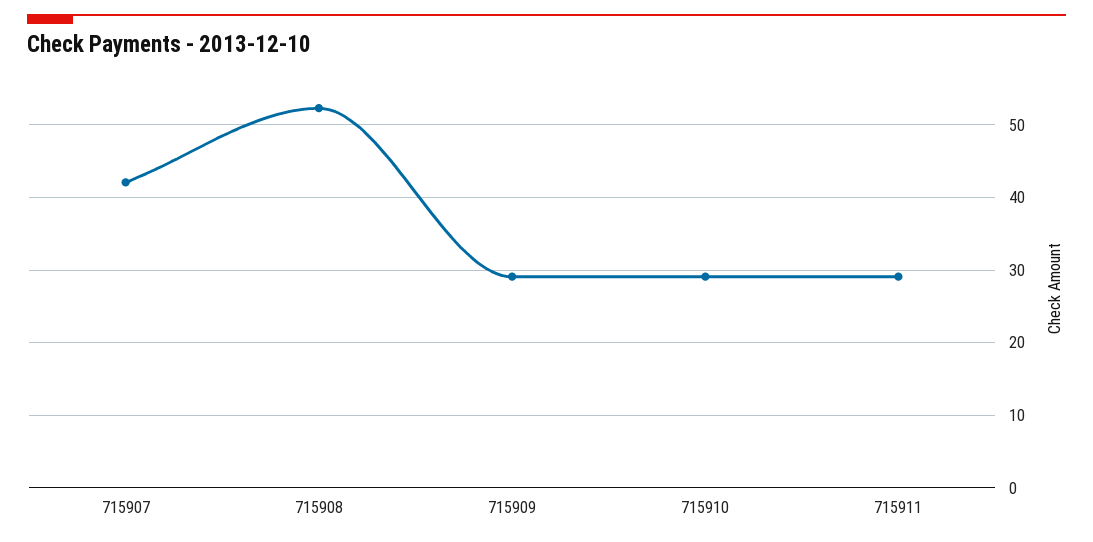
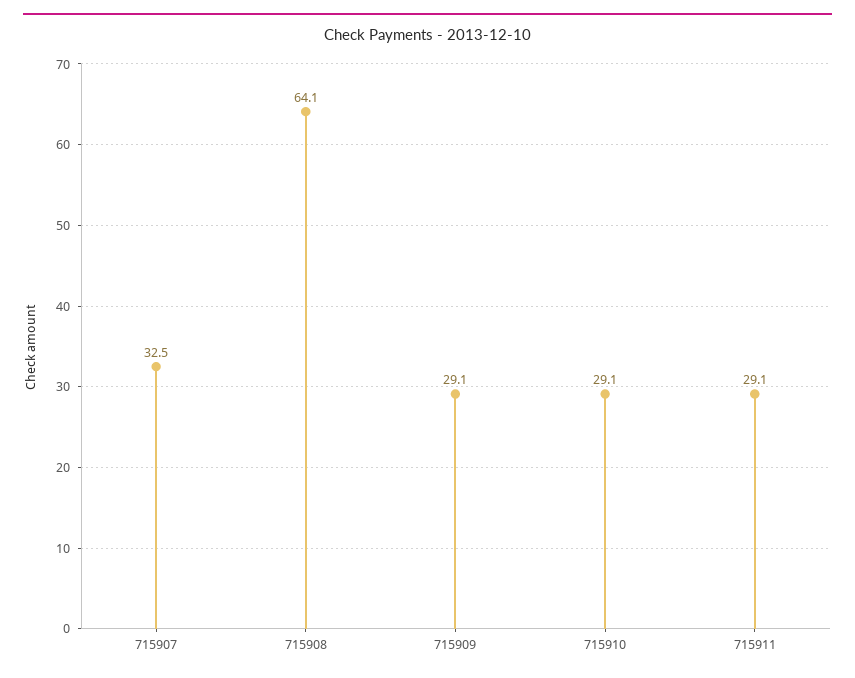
  {
-   "715907": 42,
+   "715907": 32.5,
-   "715908": 52,
+   "715908": 64.1,
    "715909": 29.1,
    "715910": 29.1,
    "715911": 29.1
  }

